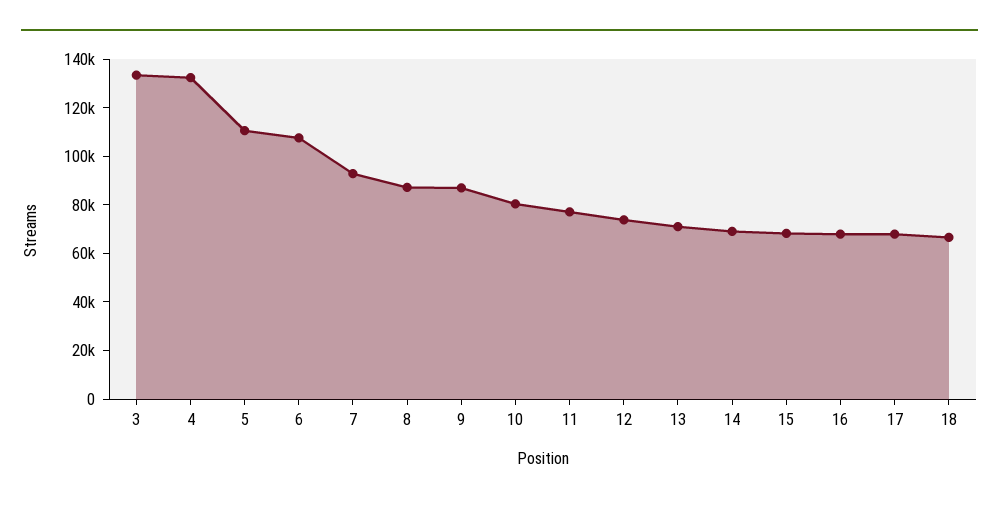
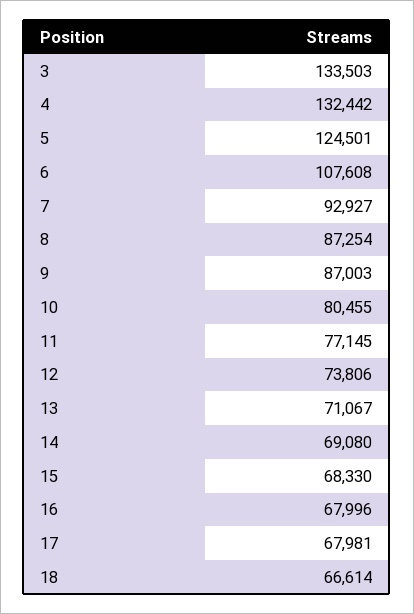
  {
    "3": 133503,
    "4": 132442,
-   "5": 110000,
+   "5": 124501,
    "6": 107608,
    "7": 92927,
    "8": 87254,
    "9": 87003,
    "10": 80455,
    "11": 77145,
    "12": 73806,
    "13": 71067,
    "14": 69080,
    "15": 68330,
    "16": 67996,
    "17": 67981,
    "18": 66614
  }

